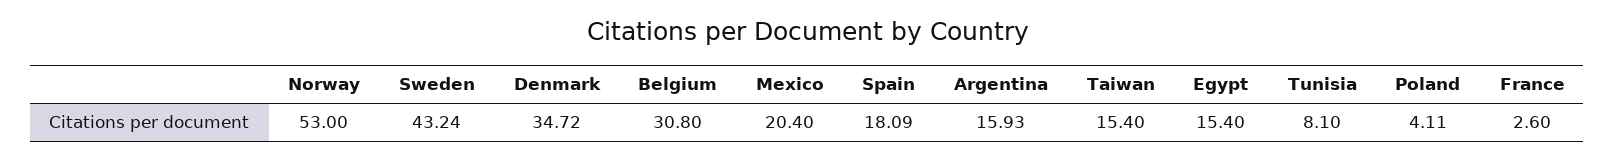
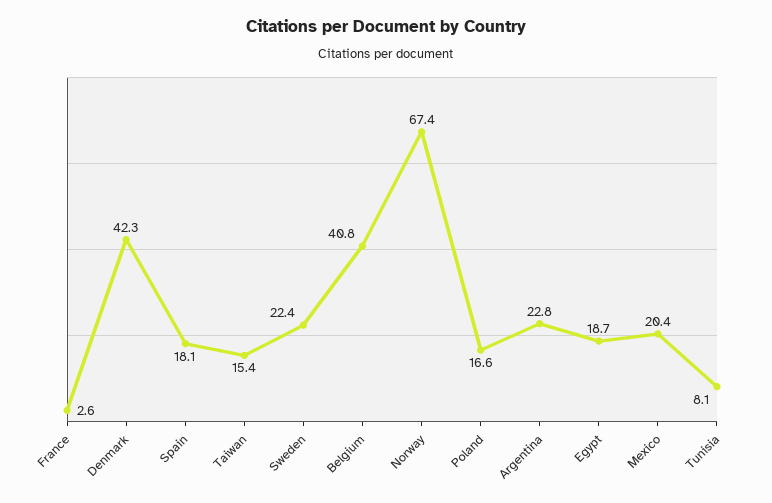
  {
-   "Norway": 53,
+   "Norway": 67.4,
-   "Sweden": 43.24,
+   "Sweden": 22.4,
-   "Denmark": 34.72,
+   "Denmark": 42.3,
-   "Belgium": 30.8,
+   "Belgium": 40.8,
    "Mexico": 20.4,
    "Spain": 18.09,
-   "Argentina": 15.93,
+   "Argentina": 22.8,
    "Taiwan": 15.4,
-   "Egypt": 15.4,
+   "Egypt": 18.7,
    "Tunisia": 8.1,
-   "Poland": 4.11,
+   "Poland": 16.6,
    "France": 2.6
  }

